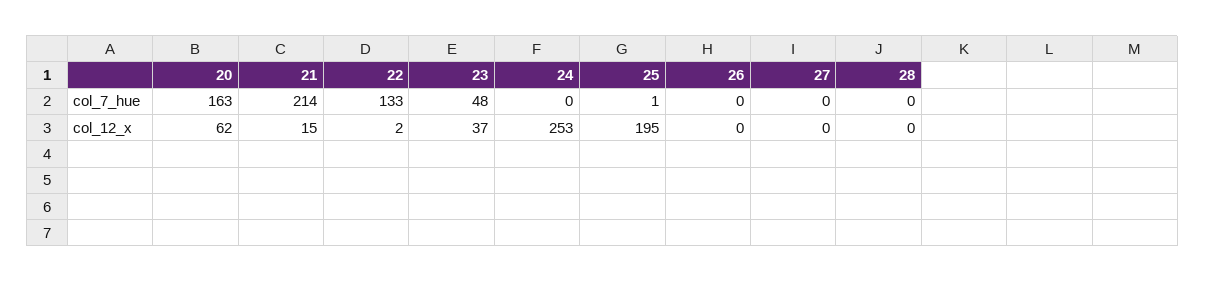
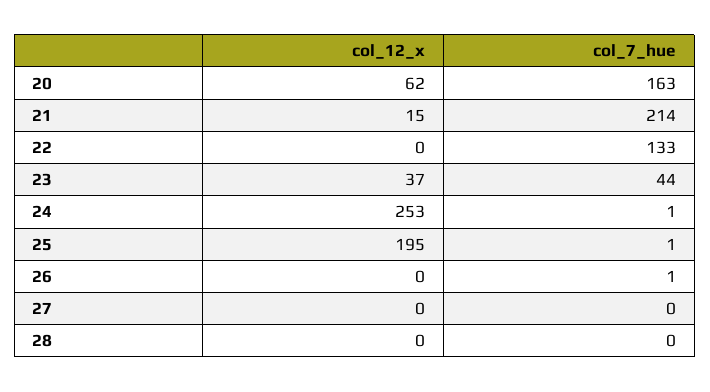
  {
    "20": {
      "col_7_hue": 163,
      "col_12_x": 62
    },
    "21": {
      "col_7_hue": 214,
      "col_12_x": 15
    },
    "22": {
      "col_7_hue": 133,
-     "col_12_x": 2
+     "col_12_x": 0
    },
    "23": {
-     "col_7_hue": 48,
+     "col_7_hue": 44,
      "col_12_x": 37
    },
    "24": {
-     "col_7_hue": 0,
+     "col_7_hue": 1,
      "col_12_x": 253
    },
    "25": {
      "col_7_hue": 1,
      "col_12_x": 195
    },
    "26": {
-     "col_7_hue": 0,
+     "col_7_hue": 1,
      "col_12_x": 0
    },
    "27": {
      "col_7_hue": 0,
      "col_12_x": 0
    },
    "28": {
      "col_7_hue": 0,
      "col_12_x": 0
    }
  }

